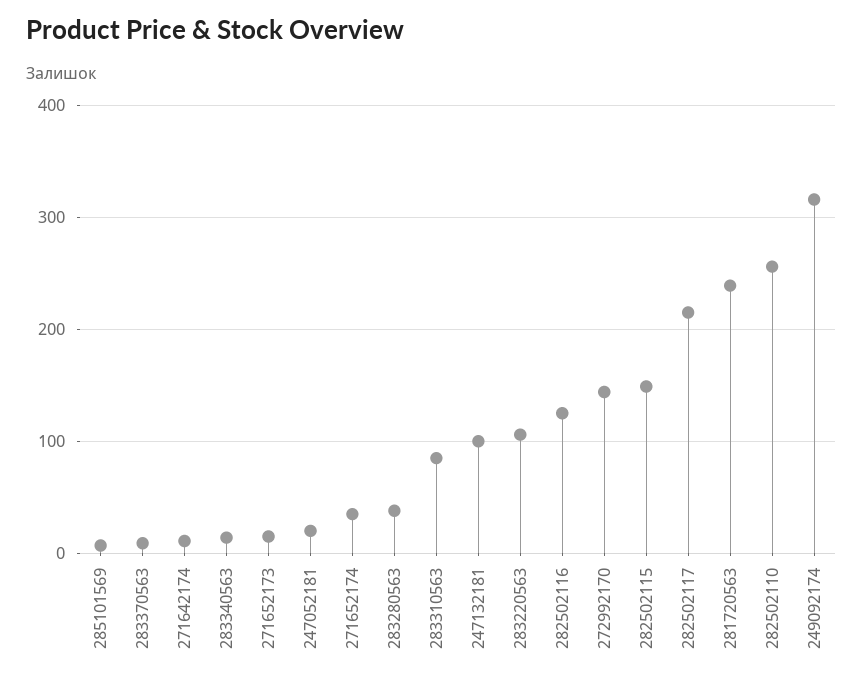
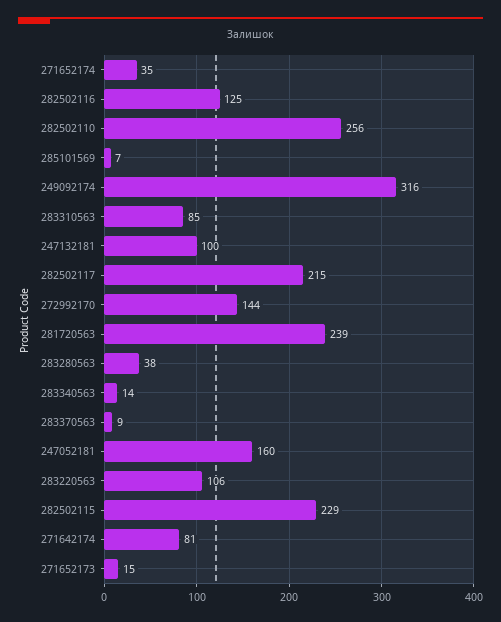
  {
    "285101569": 7,
    "283370563": 9,
-   "271642174": 10,
+   "271642174": 81,
    "283340563": 14,
    "271652173": 15,
-   "247052181": 20,
+   "247052181": 160,
    "271652174": 35,
    "283280563": 38,
    "283310563": 85,
    "247132181": 100,
    "283220563": 106,
    "282502116": 125,
    "272992170": 144,
-   "282502115": 150,
+   "282502115": 229,
    "282502117": 215,
    "281720563": 239,
    "282502110": 256,
    "249092174": 316
  }

